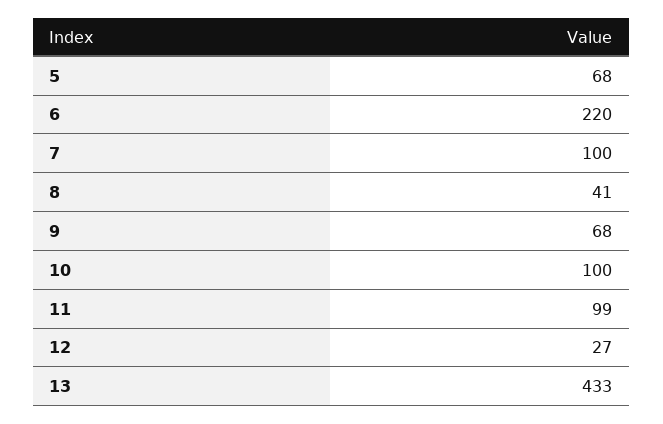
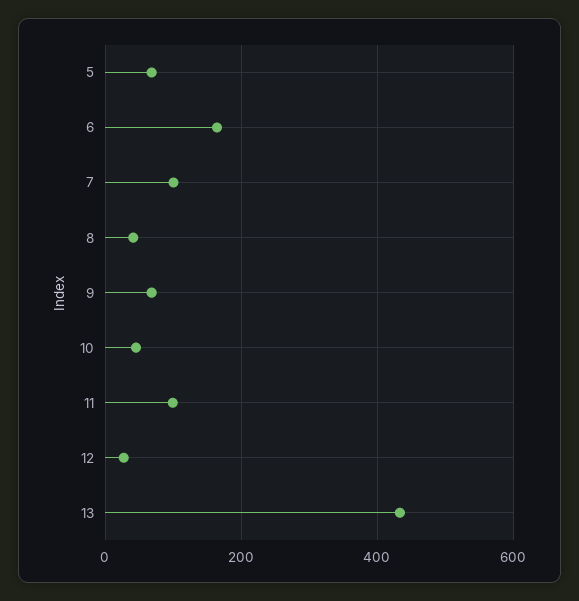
  {
    "5": 68,
-   "6": 220,
+   "6": 160,
    "7": 100,
    "8": 41,
    "9": 68,
-   "10": 100,
+   "10": 40,
    "11": 99,
    "12": 27,
    "13": 433
  }

